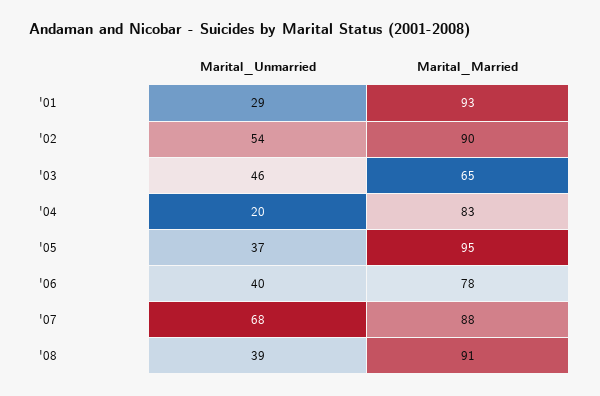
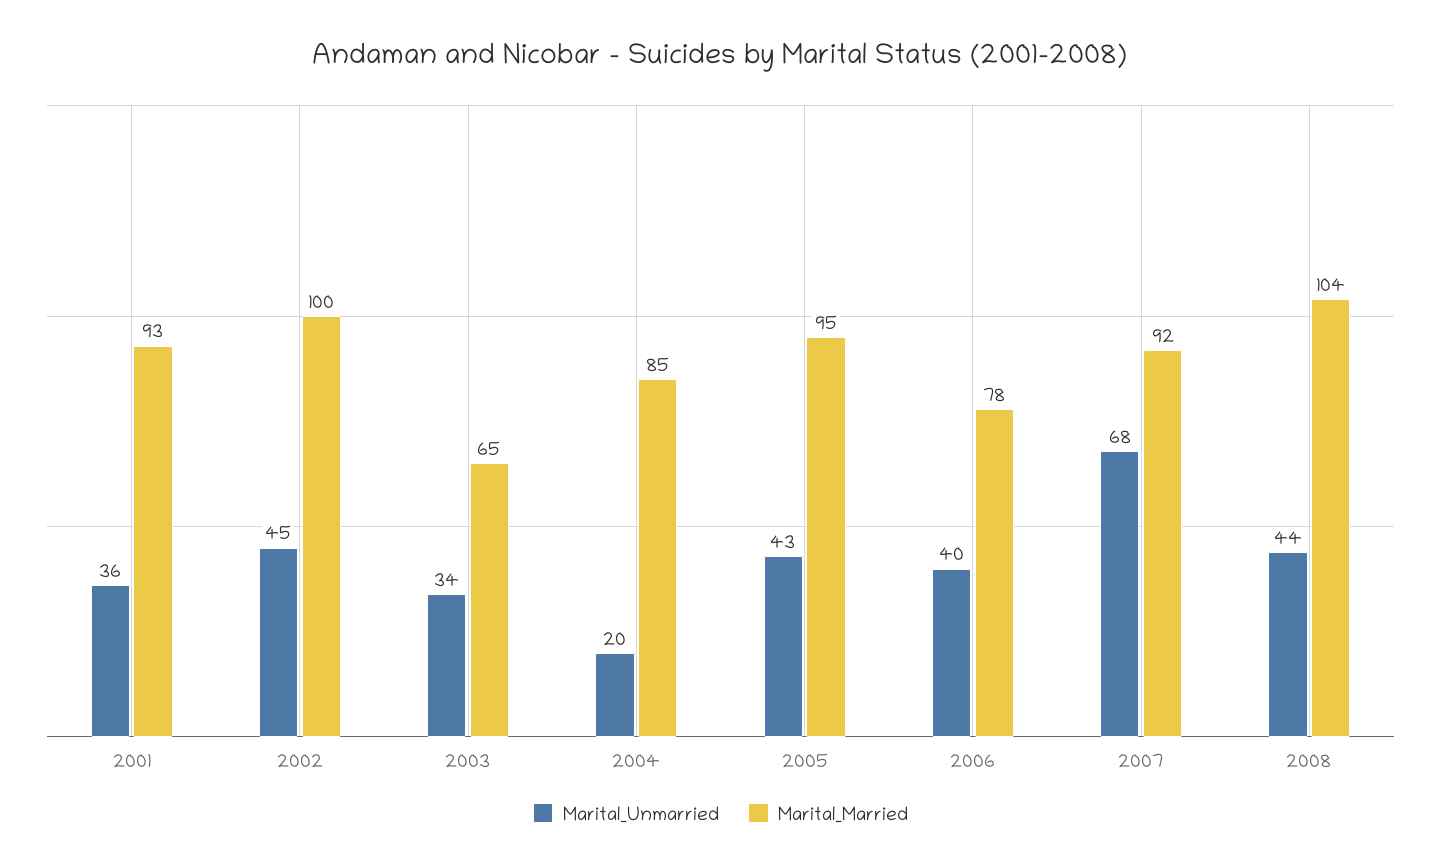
  {
    "Marital_Unmarried": {
-     "'01": 29,
+     "'01": 36,
-     "'02": 54,
+     "'02": 45,
-     "'03": 46,
+     "'03": 34,
      "'04": 20,
-     "'05": 37,
+     "'05": 43,
      "'06": 40,
      "'07": 68,
-     "'08": 39
+     "'08": 44
    },
    "Marital_Married": {
      "'01": 93,
-     "'02": 90,
+     "'02": 100,
      "'03": 65,
-     "'04": 83,
+     "'04": 85,
      "'05": 95,
      "'06": 78,
-     "'07": 88,
+     "'07": 92,
-     "'08": 91
+     "'08": 104
    }
  }

